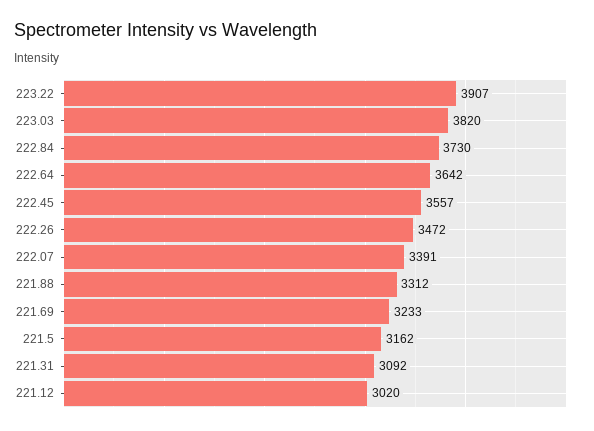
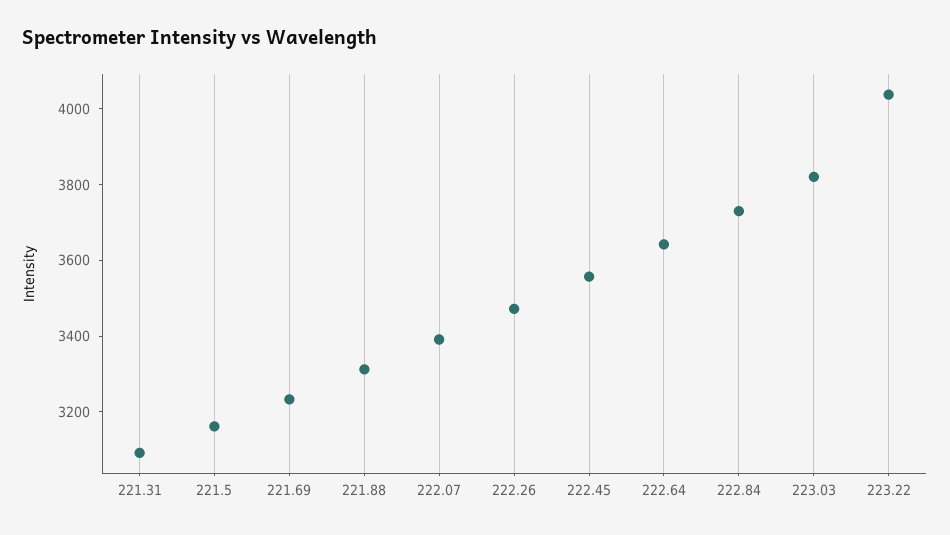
  {
-   "223.22": 3907,
+   "223.22": 4050,
    "223.03": 3820,
    "222.84": 3730,
    "222.64": 3642,
    "222.45": 3557,
    "222.26": 3472,
    "222.07": 3391,
    "221.88": 3312,
    "221.69": 3233,
    "221.5": 3162,
-   "221.31": 3092,
+   "221.31": 3092
-   "221.12": 3020
  }

